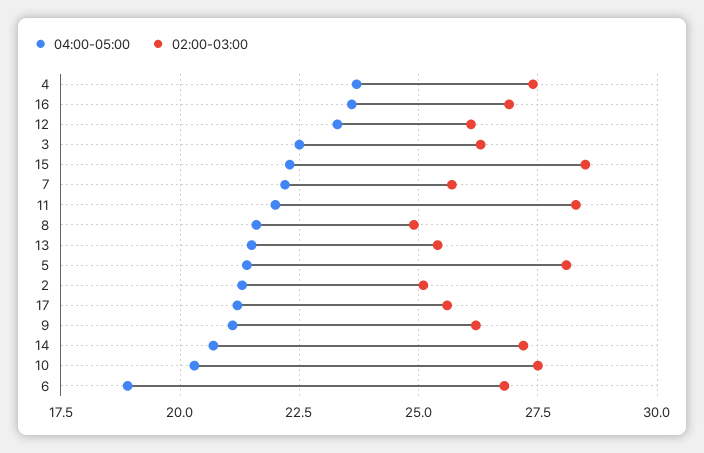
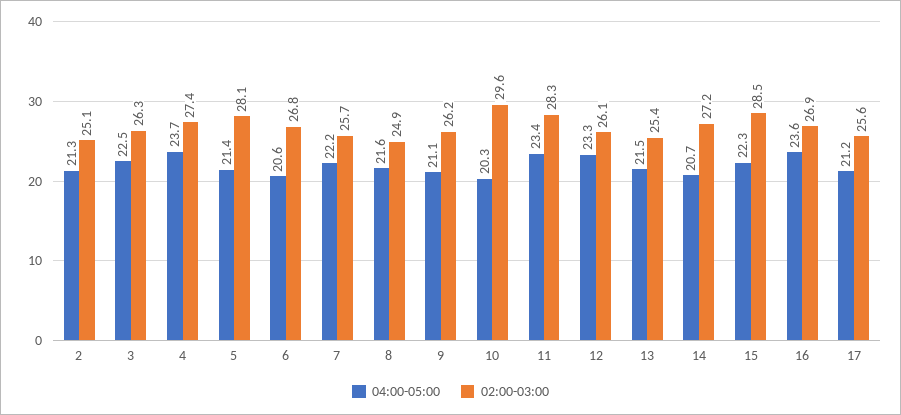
  {
    "04:00-05:00": {
      "4": 23.7,
      "16": 23.6,
      "12": 23.3,
      "3": 22.5,
      "15": 22.3,
      "7": 22.2,
-     "11": 22,
+     "11": 23.4,
      "8": 21.6,
      "13": 21.5,
      "5": 21.4,
      "2": 21.3,
      "17": 21.2,
      "9": 21.1,
      "14": 20.7,
      "10": 20.3,
-     "6": 19
+     "6": 20.6
    },
    "02:00-03:00": {
      "4": 27.4,
      "16": 26.9,
      "12": 26.1,
      "3": 26.3,
      "15": 28.5,
      "7": 25.7,
      "11": 28.3,
      "8": 24.9,
      "13": 25.4,
      "5": 28.1,
      "2": 25.1,
      "17": 25.6,
      "9": 26.2,
      "14": 27.2,
-     "10": 27.5,
+     "10": 29.6,
      "6": 26.8
    }
  }

